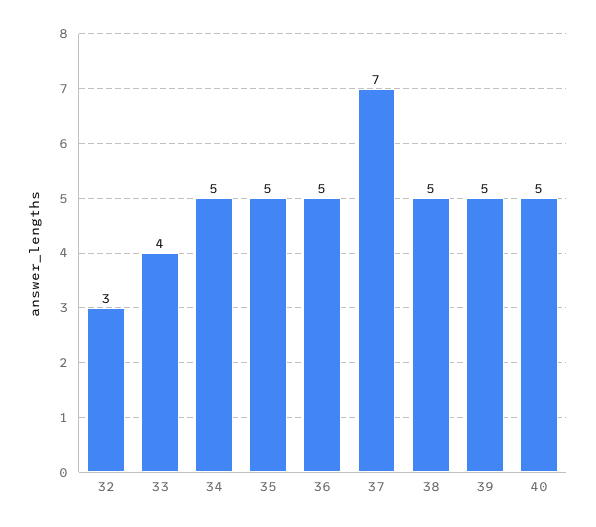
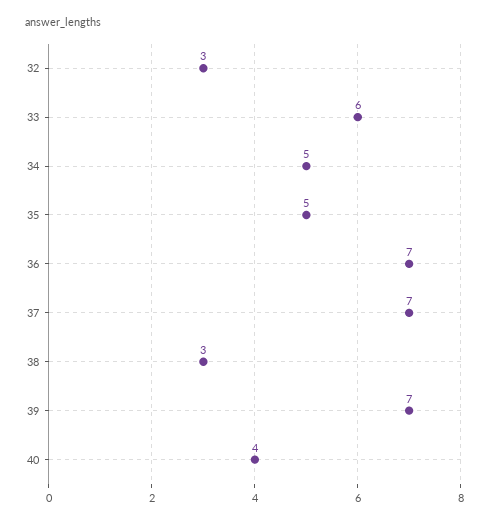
  {
    "32": 3,
-   "33": 4,
+   "33": 6,
    "34": 5,
    "35": 5,
-   "36": 5,
+   "36": 7,
    "37": 7,
-   "38": 5,
+   "38": 3,
-   "39": 5,
+   "39": 7,
-   "40": 5
+   "40": 4
  }

